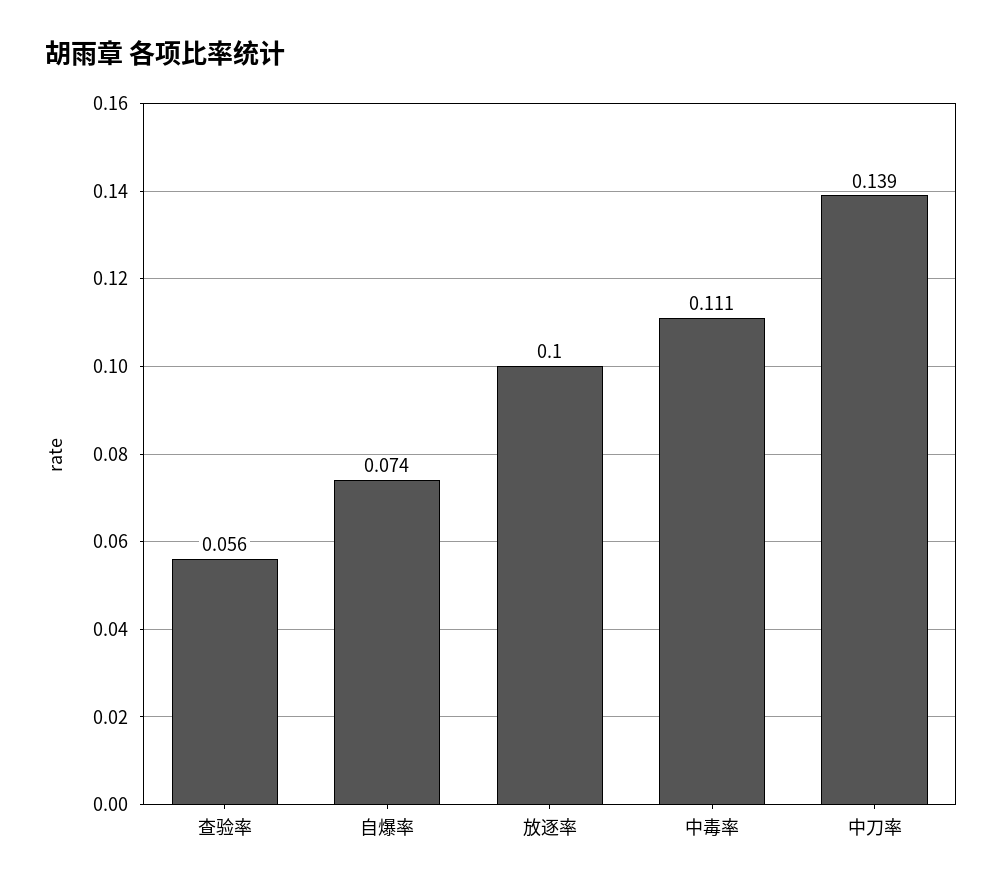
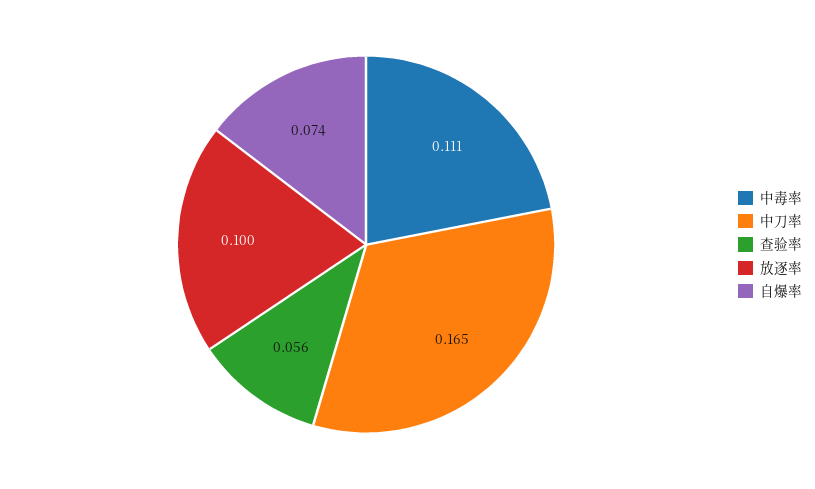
  {
    "查验率": 0.056,
    "自爆率": 0.074,
    "放逐率": 0.1,
    "中毒率": 0.111,
-   "中刀率": 0.139
+   "中刀率": 0.165
  }

